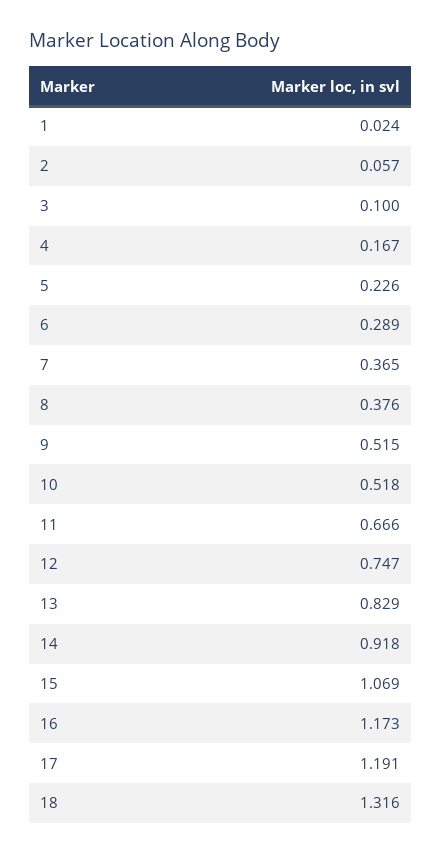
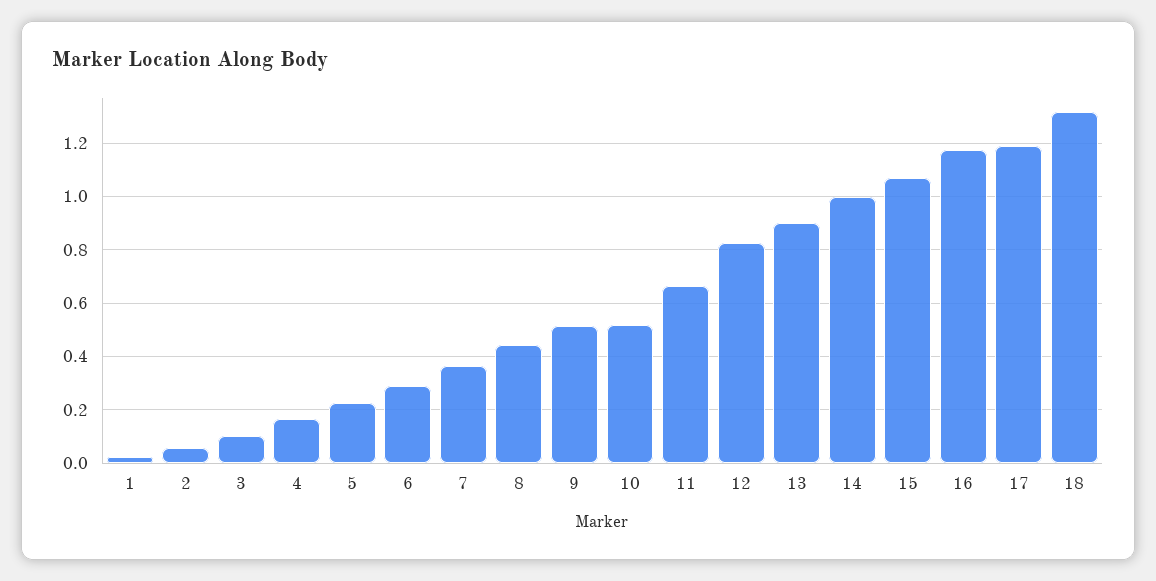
  {
    "1": 0.024,
    "2": 0.057,
    "3": 0.1,
    "4": 0.167,
    "5": 0.226,
    "6": 0.289,
    "7": 0.365,
-   "8": 0.376,
+   "8": 0.45,
    "9": 0.515,
    "10": 0.518,
    "11": 0.666,
-   "12": 0.747,
+   "12": 0.825,
-   "13": 0.829,
+   "13": 0.9,
-   "14": 0.918,
+   "14": 1,
    "15": 1.069,
    "16": 1.173,
    "17": 1.191,
    "18": 1.316
  }

